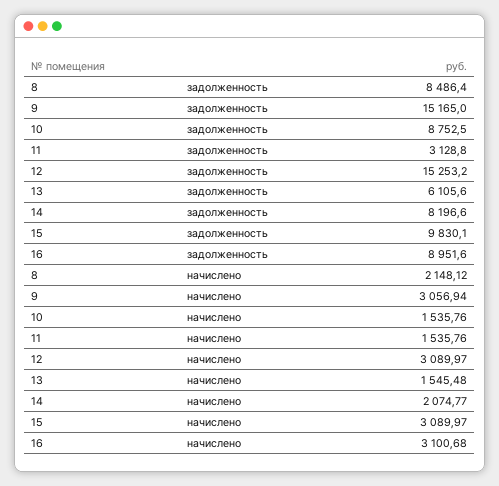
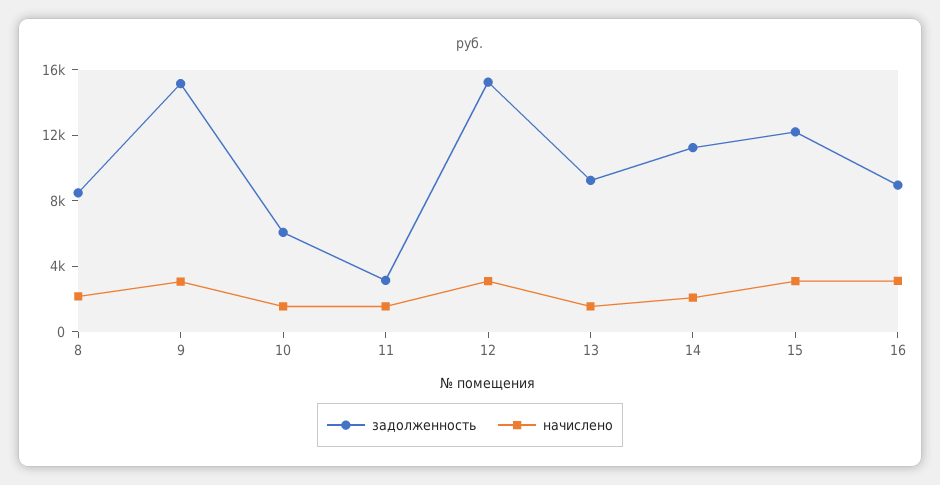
  {
    "задолженность": {
      "8": 8486.4,
      "9": 15165,
-     "10": 8752.5,
+     "10": 6000,
      "11": 3128.8,
      "12": 15253.2,
-     "13": 6105.6,
+     "13": 9000,
-     "14": 8196.6,
+     "14": 11000,
-     "15": 9830.1,
+     "15": 12000,
      "16": 8951.6
    },
    "начислено": {
      "8": 2148.12,
      "9": 3056.94,
      "10": 1535.76,
      "11": 1535.76,
      "12": 3089.97,
      "13": 1545.48,
      "14": 2074.77,
      "15": 3089.97,
      "16": 3100.68
    }
  }

